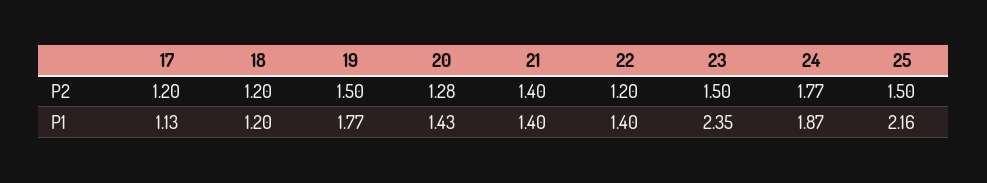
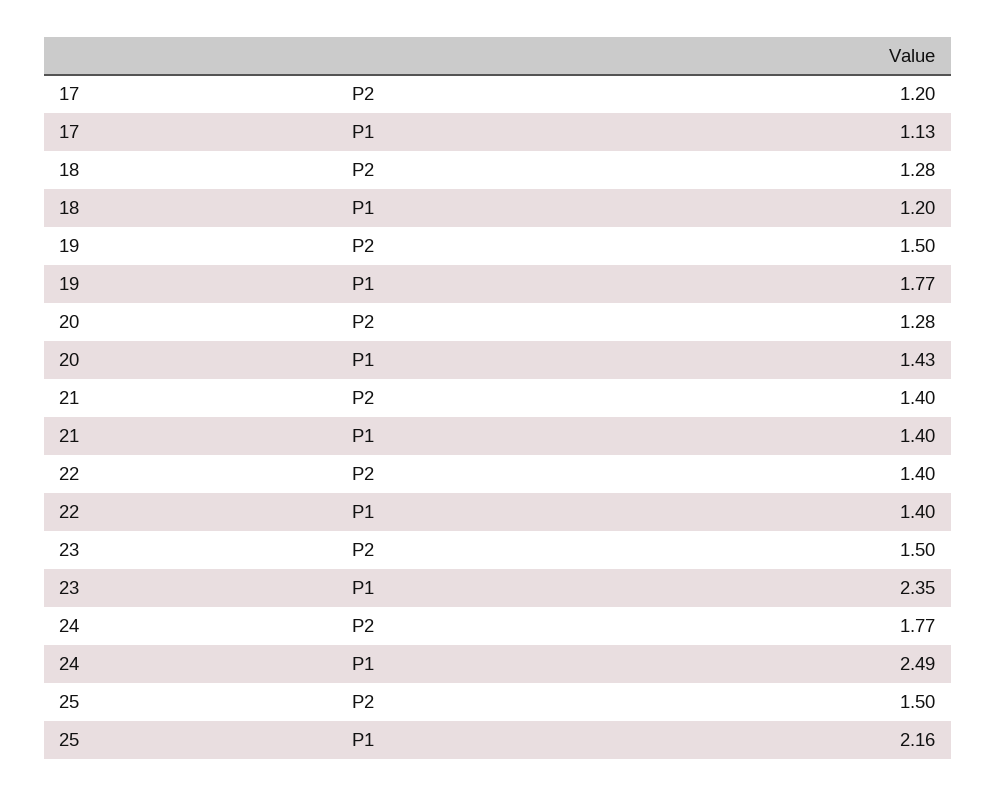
  {
    "17": {
      "P2": 1.2,
      "P1": 1.13
    },
    "18": {
-     "P2": 1.2,
+     "P2": 1.28,
      "P1": 1.2
    },
    "19": {
      "P2": 1.5,
      "P1": 1.77
    },
    "20": {
      "P2": 1.28,
      "P1": 1.43
    },
    "21": {
      "P2": 1.4,
      "P1": 1.4
    },
    "22": {
-     "P2": 1.2,
+     "P2": 1.4,
      "P1": 1.4
    },
    "23": {
      "P2": 1.5,
      "P1": 2.35
    },
    "24": {
      "P2": 1.77,
-     "P1": 1.87
+     "P1": 2.49
    },
    "25": {
      "P2": 1.5,
      "P1": 2.16
    }
  }

